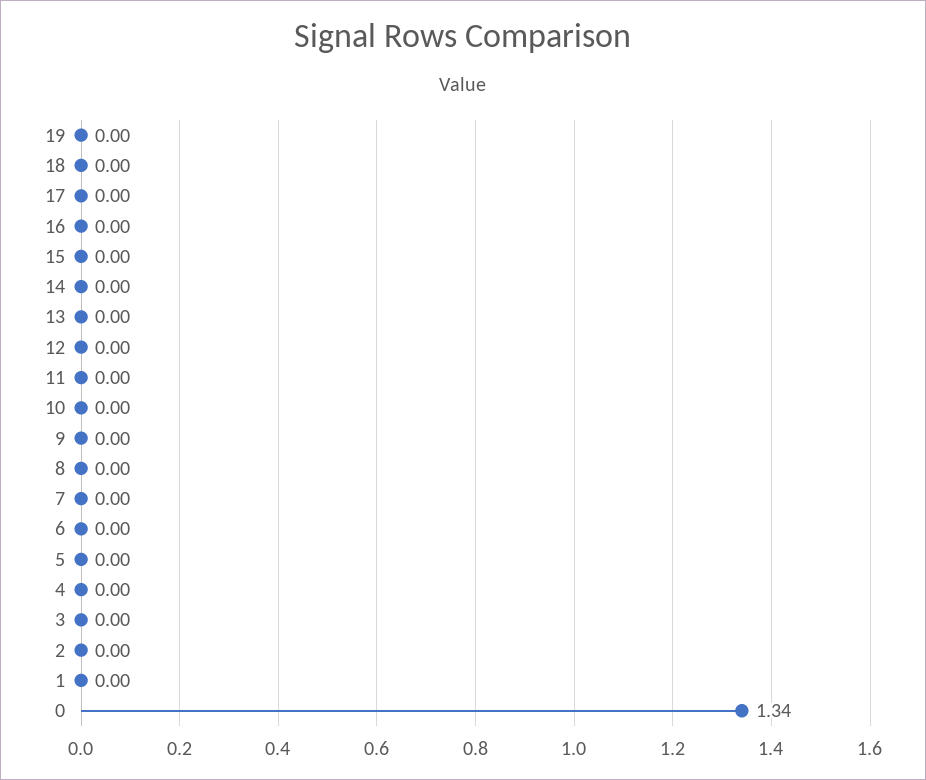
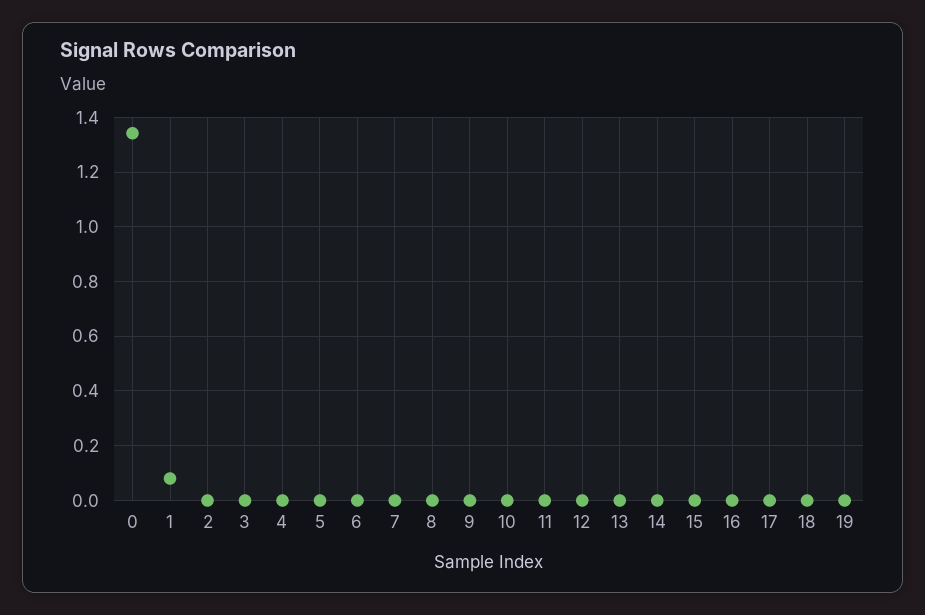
  {
    "19": 0,
    "18": 0,
    "17": 0,
    "16": 0,
    "15": 0,
    "14": 0,
    "13": 0,
    "12": 0,
    "11": 0,
    "10": 0,
    "9": 0,
    "8": 0,
    "7": 0,
    "6": 0,
    "5": 0,
    "4": 0,
    "3": 0,
    "2": 0,
-   "1": 0,
+   "1": 0.075,
    "0": 1.34
  }

